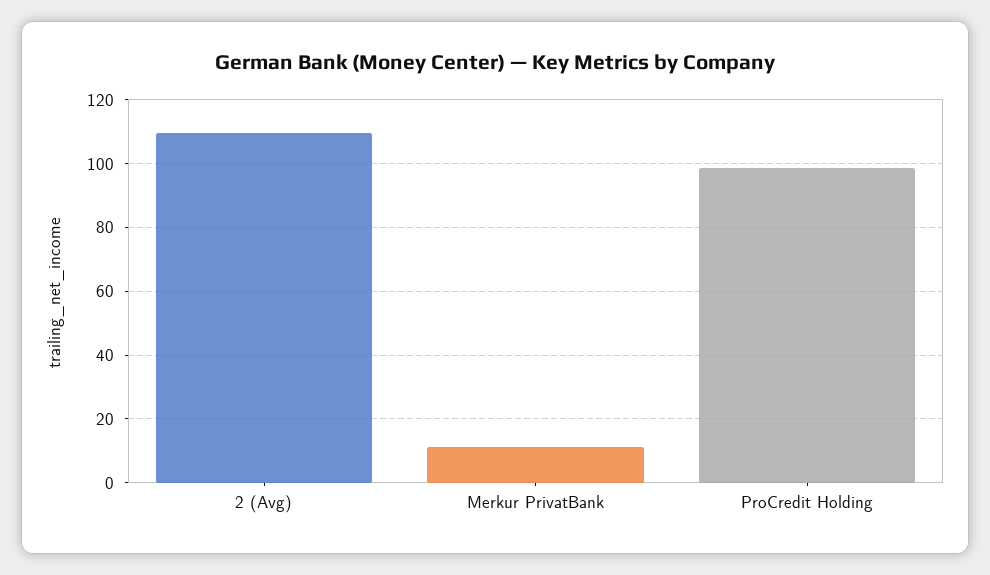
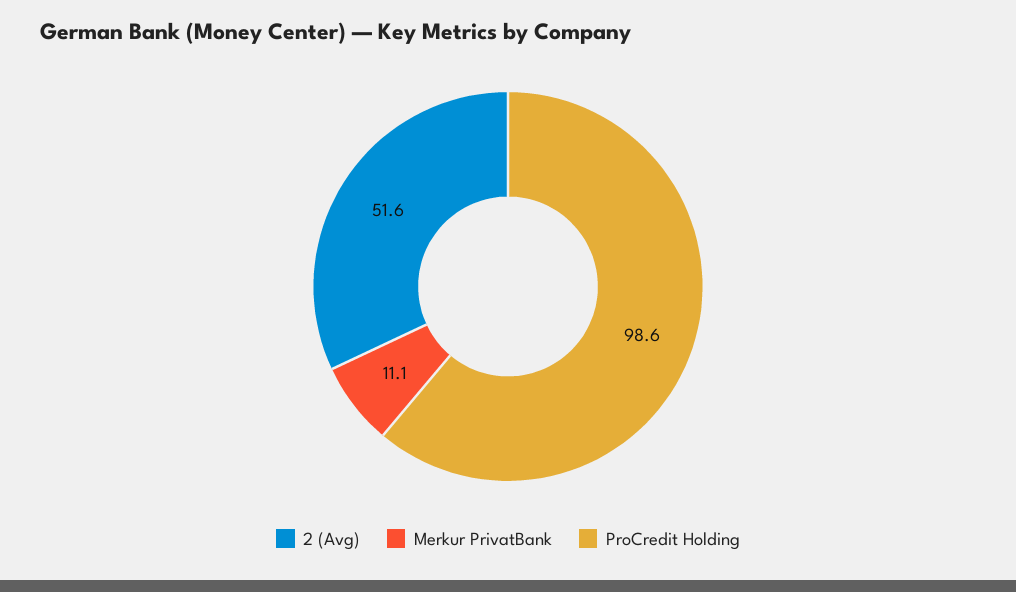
  {
-   "2 (Avg)": 110,
+   "2 (Avg)": 51.6,
    "Merkur PrivatBank": 11.1,
    "ProCredit Holding": 98.6
  }

